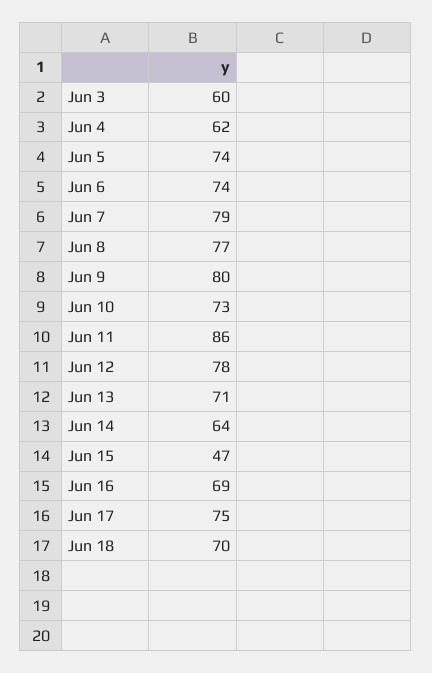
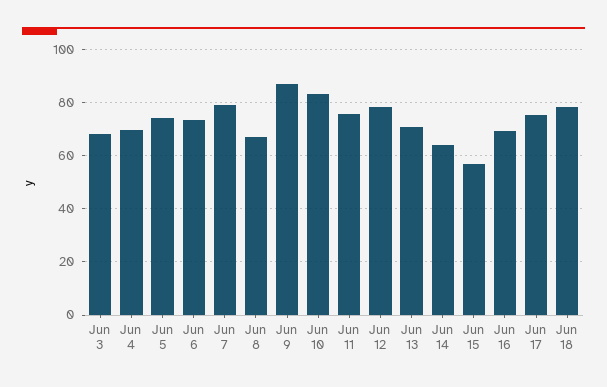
  {
-   "Jun 3": 60,
+   "Jun 3": 67.5,
-   "Jun 4": 62,
+   "Jun 4": 70,
    "Jun 5": 74,
    "Jun 6": 74,
    "Jun 7": 79,
-   "Jun 8": 77,
+   "Jun 8": 67.5,
-   "Jun 9": 80,
+   "Jun 9": 87.5,
-   "Jun 10": 73,
+   "Jun 10": 82.5,
-   "Jun 11": 86,
+   "Jun 11": 75,
    "Jun 12": 78,
    "Jun 13": 71,
    "Jun 14": 64,
-   "Jun 15": 47,
+   "Jun 15": 57.5,
    "Jun 16": 69,
    "Jun 17": 75,
-   "Jun 18": 70
+   "Jun 18": 77.5
  }

